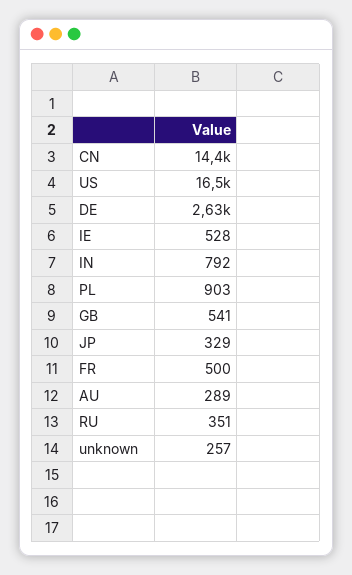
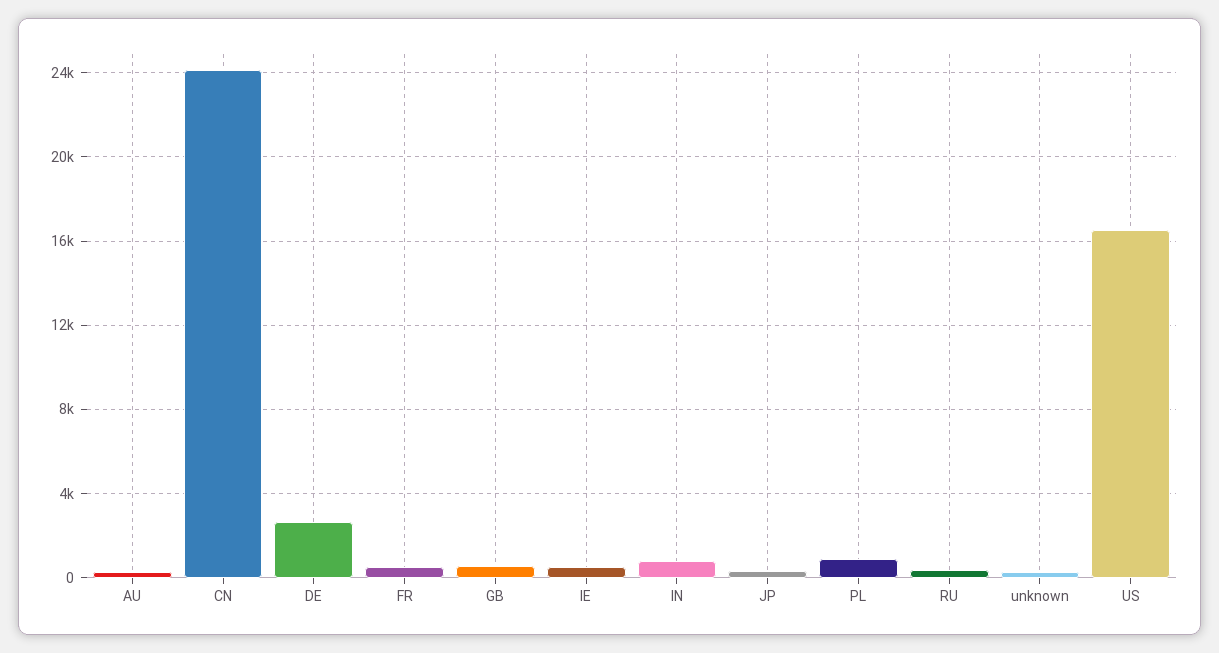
  {
-   "CN": 14400,
+   "CN": 24000,
    "US": 16500,
    "DE": 2630,
    "IE": 528,
    "IN": 792,
    "PL": 903,
    "GB": 541,
    "JP": 329,
    "FR": 500,
    "AU": 289,
    "RU": 351,
    "unknown": 257
  }

